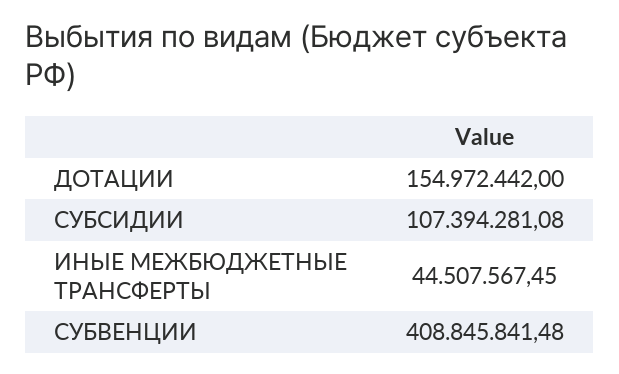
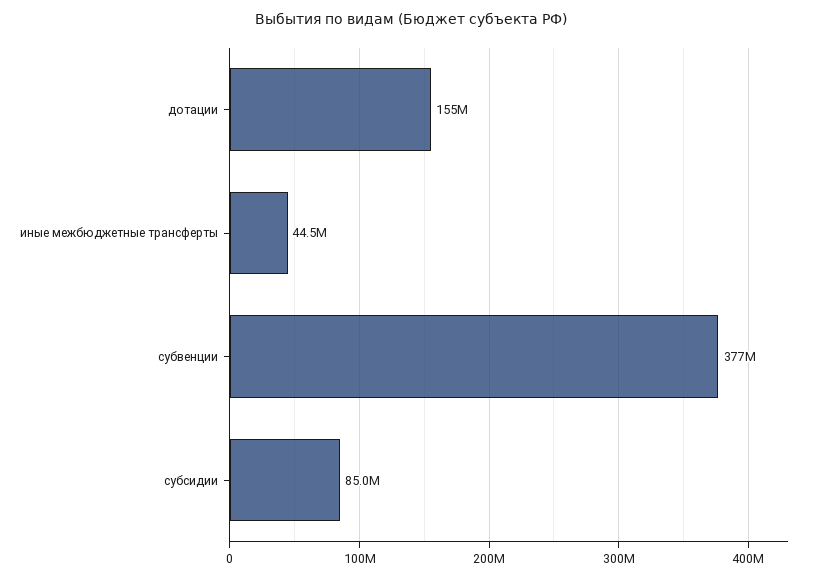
  {
    "ДОТАЦИИ": 154972442,
-   "СУБСИДИИ": 107394281.08,
+   "СУБСИДИИ": 85000000,
    "ИНЫЕ МЕЖБЮДЖЕТНЫЕ ТРАНСФЕРТЫ": 44507567.45,
-   "СУБВЕНЦИИ": 408845841.48
+   "СУБВЕНЦИИ": 377000000
  }

